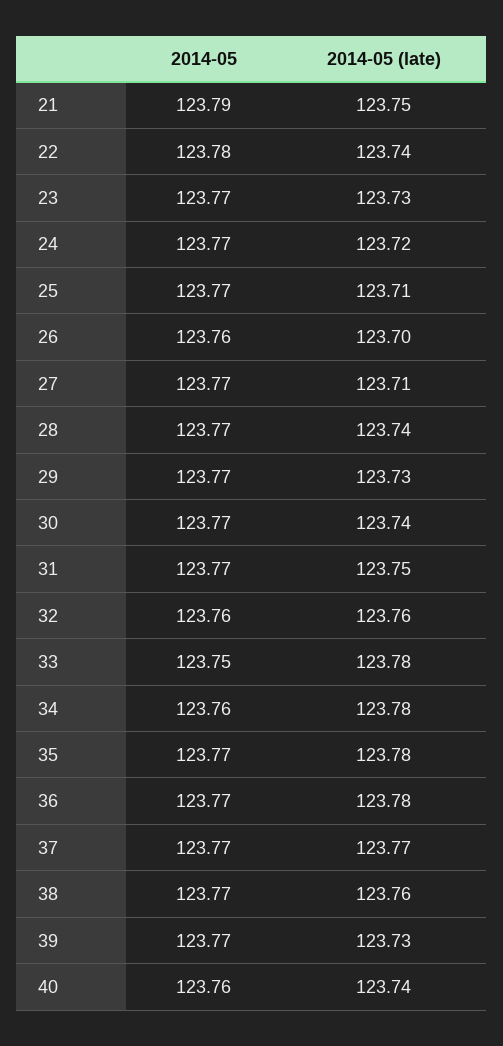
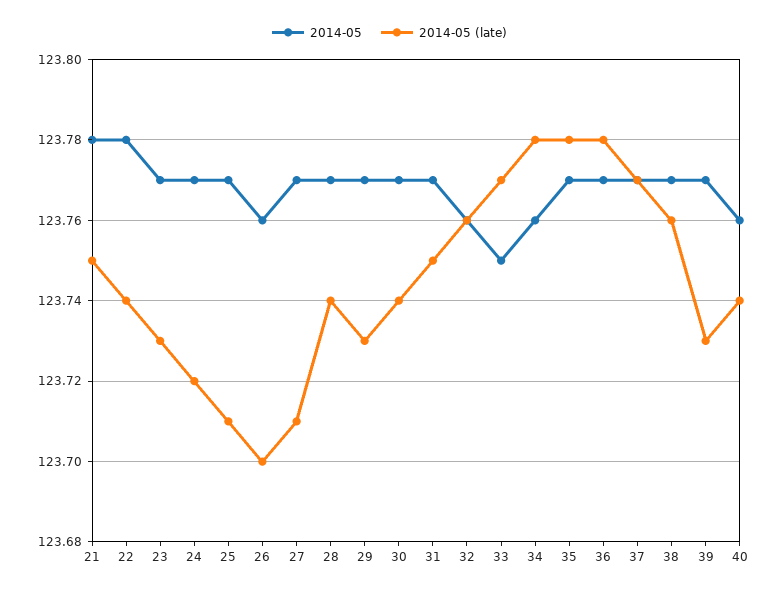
  {
    "2014-05": {
-     "21": 123.79,
+     "21": 123.78,
      "22": 123.78,
      "23": 123.77,
      "24": 123.77,
      "25": 123.77,
      "26": 123.76,
      "27": 123.77,
      "28": 123.77,
      "29": 123.77,
      "30": 123.77,
      "31": 123.77,
      "32": 123.76,
      "33": 123.75,
      "34": 123.76,
      "35": 123.77,
      "36": 123.77,
      "37": 123.77,
      "38": 123.77,
      "39": 123.77,
      "40": 123.76
    },
    "2014-05 (late)": {
      "21": 123.75,
      "22": 123.74,
      "23": 123.73,
      "24": 123.72,
      "25": 123.71,
      "26": 123.7,
      "27": 123.71,
      "28": 123.74,
      "29": 123.73,
      "30": 123.74,
      "31": 123.75,
      "32": 123.76,
-     "33": 123.78,
+     "33": 123.77,
      "34": 123.78,
      "35": 123.78,
      "36": 123.78,
      "37": 123.77,
      "38": 123.76,
      "39": 123.73,
      "40": 123.74
    }
  }

